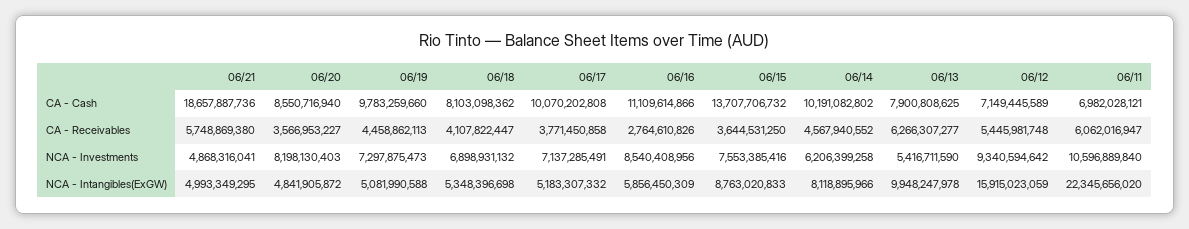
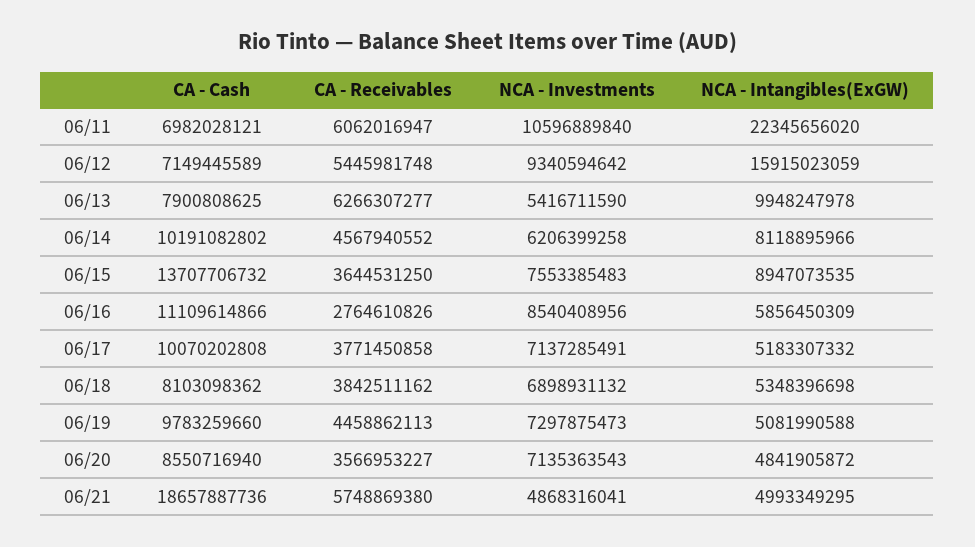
  {
    "06/21": {
      "CA - Cash": 18657887736,
      "CA - Receivables": 5748869380,
      "NCA - Investments": 4868316041,
      "NCA - Intangibles(ExGW)": 4993349295
    },
    "06/20": {
      "CA - Cash": 8550716940,
      "CA - Receivables": 3566953227,
-     "NCA - Investments": 8198130403,
+     "NCA - Investments": 7135363543,
      "NCA - Intangibles(ExGW)": 4841905872
    },
    "06/19": {
      "CA - Cash": 9783259660,
      "CA - Receivables": 4458862113,
      "NCA - Investments": 7297875473,
      "NCA - Intangibles(ExGW)": 5081990588
    },
    "06/18": {
      "CA - Cash": 8103098362,
-     "CA - Receivables": 4107822447,
+     "CA - Receivables": 3842511162,
      "NCA - Investments": 6898931132,
      "NCA - Intangibles(ExGW)": 5348396698
    },
    "06/17": {
      "CA - Cash": 10070202808,
      "CA - Receivables": 3771450858,
      "NCA - Investments": 7137285491,
      "NCA - Intangibles(ExGW)": 5183307332
    },
    "06/16": {
      "CA - Cash": 11109614866,
      "CA - Receivables": 2764610826,
      "NCA - Investments": 8540408956,
      "NCA - Intangibles(ExGW)": 5856450309
    },
    "06/15": {
      "CA - Cash": 13707706732,
      "CA - Receivables": 3644531250,
-     "NCA - Investments": 7553385416,
+     "NCA - Investments": 7553385483,
-     "NCA - Intangibles(ExGW)": 8763020833
+     "NCA - Intangibles(ExGW)": 8947073535
    },
    "06/14": {
      "CA - Cash": 10191082802,
      "CA - Receivables": 4567940552,
      "NCA - Investments": 6206399258,
      "NCA - Intangibles(ExGW)": 8118895966
    },
    "06/13": {
      "CA - Cash": 7900808625,
      "CA - Receivables": 6266307277,
      "NCA - Investments": 5416711590,
      "NCA - Intangibles(ExGW)": 9948247978
    },
    "06/12": {
      "CA - Cash": 7149445589,
      "CA - Receivables": 5445981748,
      "NCA - Investments": 9340594642,
      "NCA - Intangibles(ExGW)": 15915023059
    },
    "06/11": {
      "CA - Cash": 6982028121,
      "CA - Receivables": 6062016947,
      "NCA - Investments": 10596889840,
      "NCA - Intangibles(ExGW)": 22345656020
    }
  }

